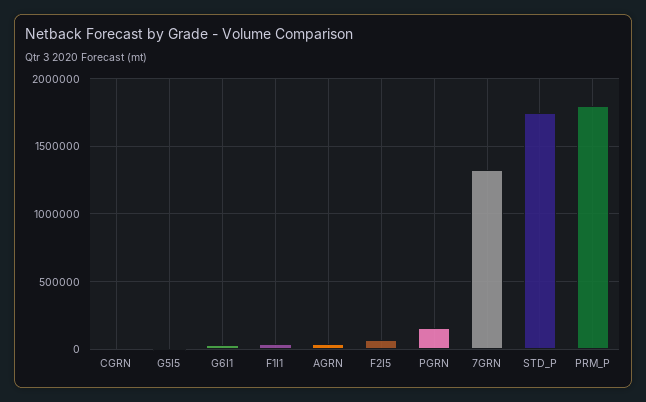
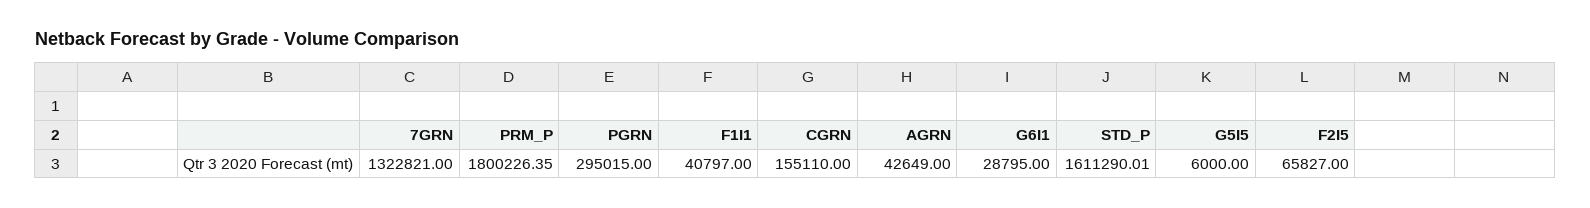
  {
-   "CGRN": 0,
+   "CGRN": 155110,
    "G5I5": 6000,
    "G6I1": 28795,
    "F1I1": 40797,
    "AGRN": 42649,
    "F2I5": 65827,
-   "PGRN": 150000,
+   "PGRN": 295015,
    "7GRN": 1322821,
-   "STD_P": 1750000,
+   "STD_P": 1611290.01,
    "PRM_P": 1800226.35
  }

